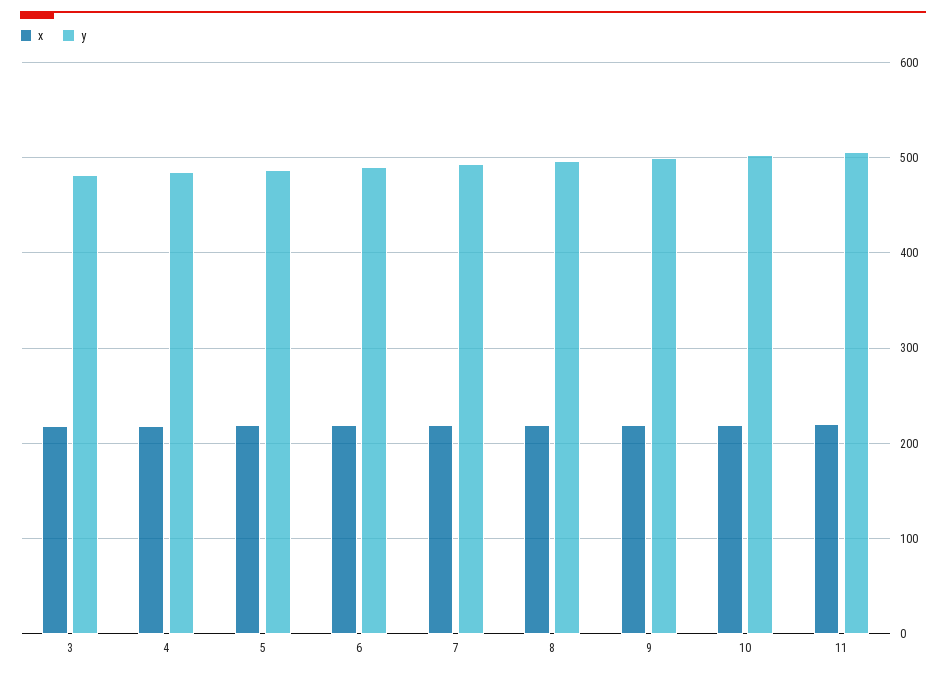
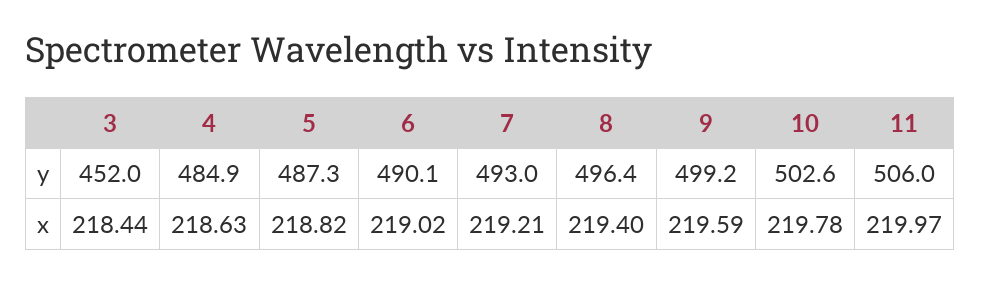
  {
    "x": {
      "3": 218.44,
      "4": 218.63,
      "5": 218.82,
      "6": 219.02,
      "7": 219.21,
      "8": 219.4,
      "9": 219.59,
      "10": 219.78,
      "11": 219.97
    },
    "y": {
-     "3": 480,
+     "3": 452,
      "4": 484.9,
      "5": 487.3,
      "6": 490.1,
      "7": 493,
      "8": 496.4,
      "9": 499.2,
      "10": 502.6,
      "11": 506
    }
  }

